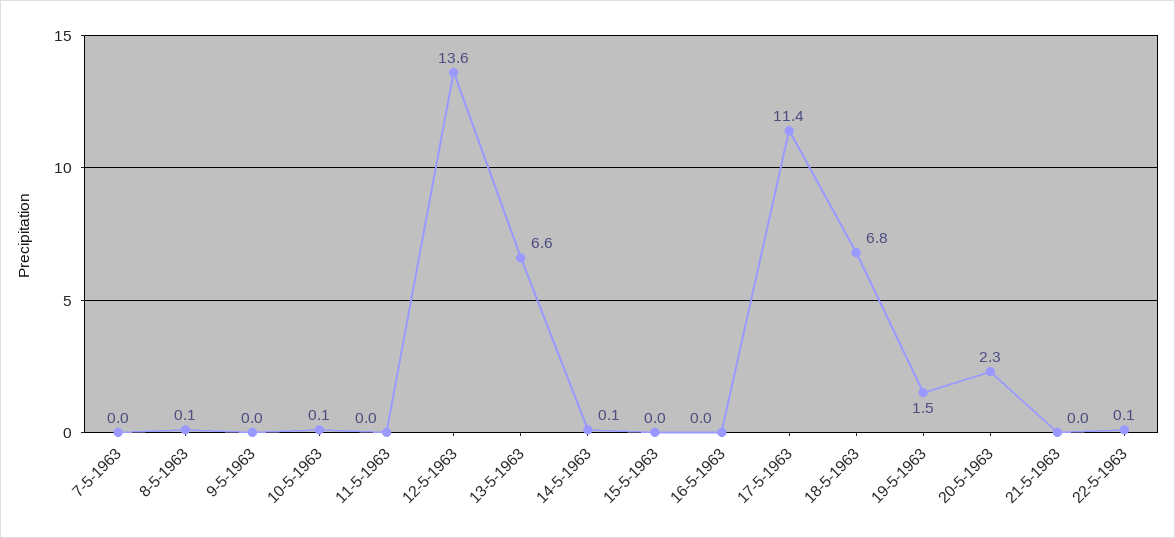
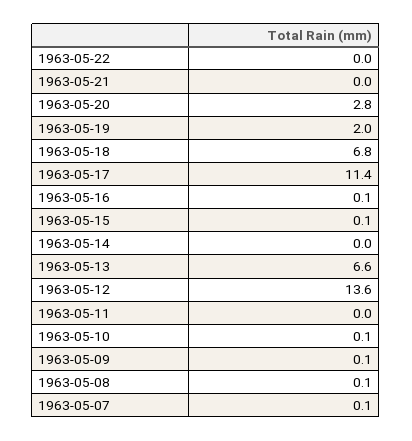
  {
-   "7-5-1963": 0,
+   "7-5-1963": 0.1,
    "8-5-1963": 0.1,
-   "9-5-1963": 0,
+   "9-5-1963": 0.1,
    "10-5-1963": 0.1,
    "11-5-1963": 0,
    "12-5-1963": 13.6,
    "13-5-1963": 6.6,
-   "14-5-1963": 0.1,
+   "14-5-1963": 0,
-   "15-5-1963": 0,
+   "15-5-1963": 0.1,
-   "16-5-1963": 0,
+   "16-5-1963": 0.1,
    "17-5-1963": 11.4,
    "18-5-1963": 6.8,
-   "19-5-1963": 1.5,
+   "19-5-1963": 2,
-   "20-5-1963": 2.3,
+   "20-5-1963": 2.8,
    "21-5-1963": 0,
-   "22-5-1963": 0.1
+   "22-5-1963": 0
  }

